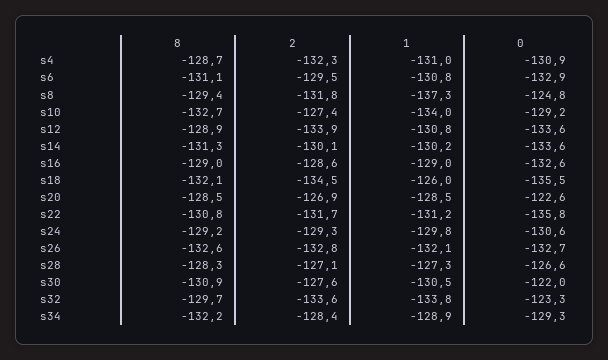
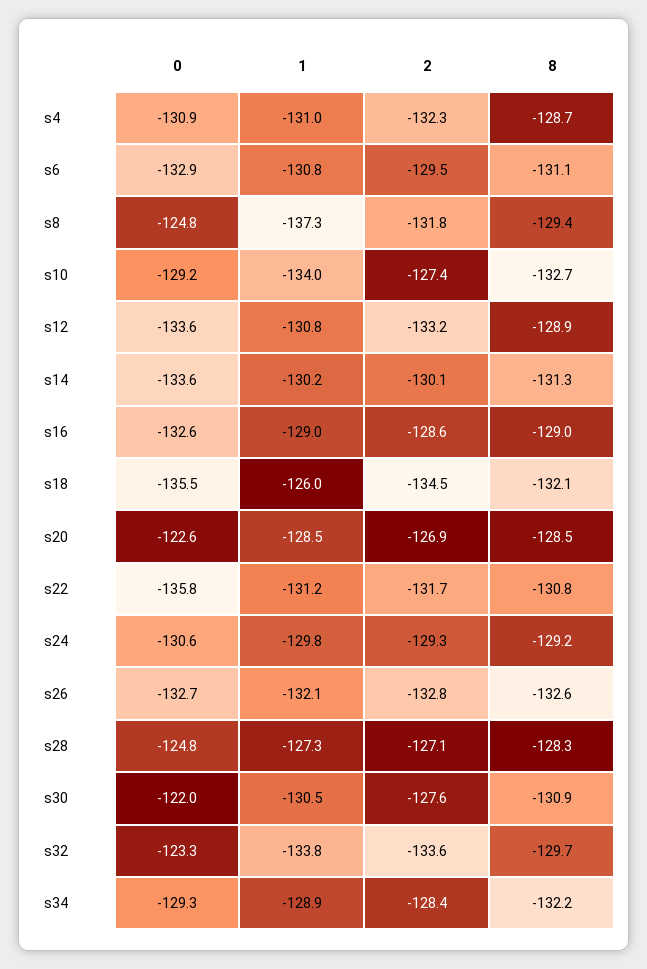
  {
    "8": {
      "s4": -128.7,
      "s6": -131.1,
      "s8": -129.4,
      "s10": -132.7,
      "s12": -128.9,
      "s14": -131.3,
      "s16": -129,
      "s18": -132.1,
      "s20": -128.5,
      "s22": -130.8,
      "s24": -129.2,
      "s26": -132.6,
      "s28": -128.3,
      "s30": -130.9,
      "s32": -129.7,
      "s34": -132.2
    },
    "2": {
      "s4": -132.3,
      "s6": -129.5,
      "s8": -131.8,
      "s10": -127.4,
-     "s12": -133.9,
+     "s12": -133.2,
      "s14": -130.1,
      "s16": -128.6,
      "s18": -134.5,
      "s20": -126.9,
      "s22": -131.7,
      "s24": -129.3,
      "s26": -132.8,
      "s28": -127.1,
      "s30": -127.6,
      "s32": -133.6,
      "s34": -128.4
    },
    "1": {
      "s4": -131,
      "s6": -130.8,
      "s8": -137.3,
      "s10": -134,
      "s12": -130.8,
      "s14": -130.2,
      "s16": -129,
      "s18": -126,
      "s20": -128.5,
      "s22": -131.2,
      "s24": -129.8,
      "s26": -132.1,
      "s28": -127.3,
      "s30": -130.5,
      "s32": -133.8,
      "s34": -128.9
    },
    "0": {
      "s4": -130.9,
      "s6": -132.9,
      "s8": -124.8,
      "s10": -129.2,
      "s12": -133.6,
      "s14": -133.6,
      "s16": -132.6,
      "s18": -135.5,
      "s20": -122.6,
      "s22": -135.8,
      "s24": -130.6,
      "s26": -132.7,
-     "s28": -126.6,
+     "s28": -124.8,
      "s30": -122,
      "s32": -123.3,
      "s34": -129.3
    }
  }

